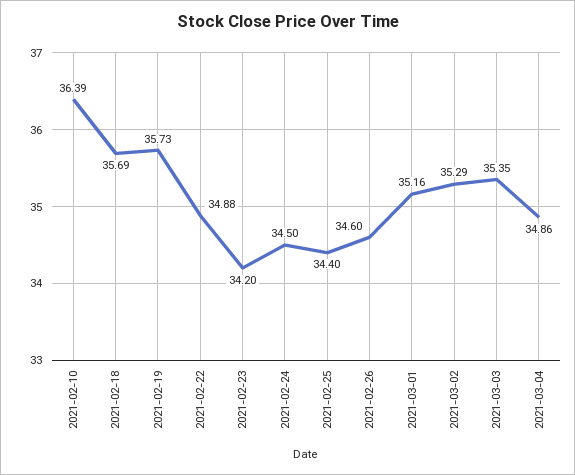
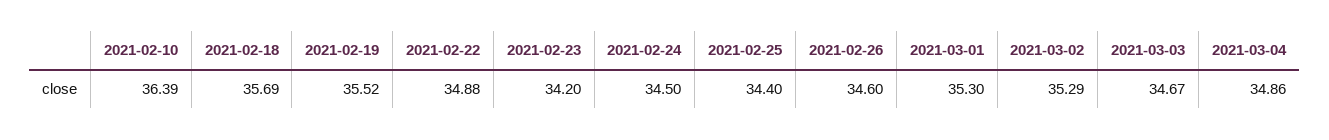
  {
    "2021-02-10": 36.39,
    "2021-02-18": 35.69,
-   "2021-02-19": 35.73,
+   "2021-02-19": 35.52,
    "2021-02-22": 34.88,
    "2021-02-23": 34.2,
    "2021-02-24": 34.5,
    "2021-02-25": 34.4,
    "2021-02-26": 34.6,
-   "2021-03-01": 35.16,
+   "2021-03-01": 35.3,
    "2021-03-02": 35.29,
-   "2021-03-03": 35.35,
+   "2021-03-03": 34.67,
    "2021-03-04": 34.86
  }

